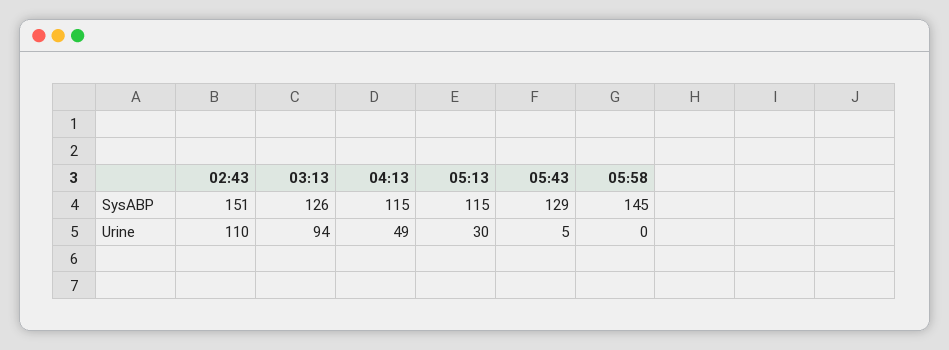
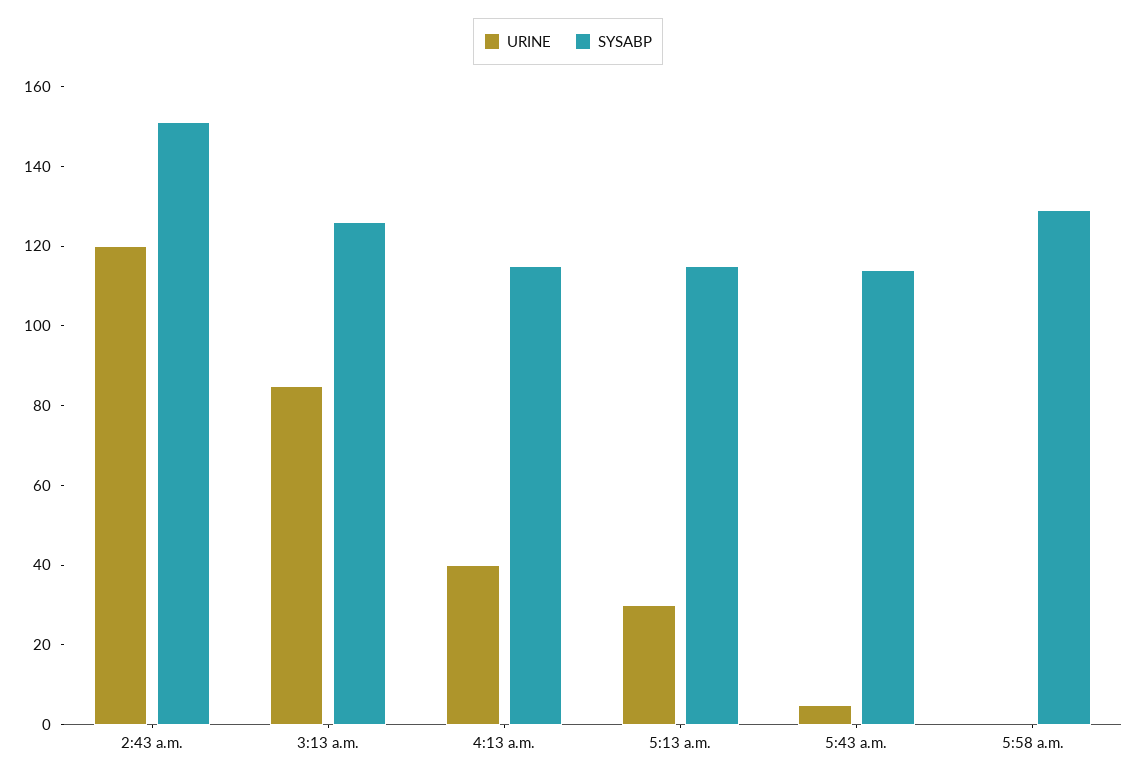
  {
    "SysABP": {
      "02:43": 151,
      "03:13": 126,
      "04:13": 115,
      "05:13": 115,
-     "05:43": 129,
+     "05:43": 115,
-     "05:58": 145
+     "05:58": 130
    },
    "Urine": {
-     "02:43": 110,
+     "02:43": 120,
-     "03:13": 94,
+     "03:13": 85,
-     "04:13": 49,
+     "04:13": 40,
      "05:13": 30,
      "05:43": 5,
      "05:58": 0
    }
  }

